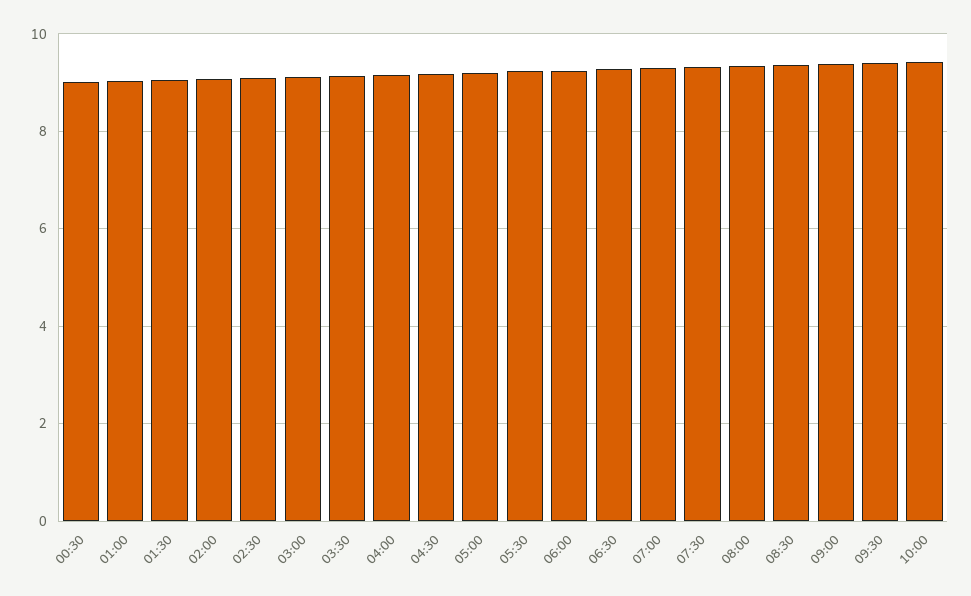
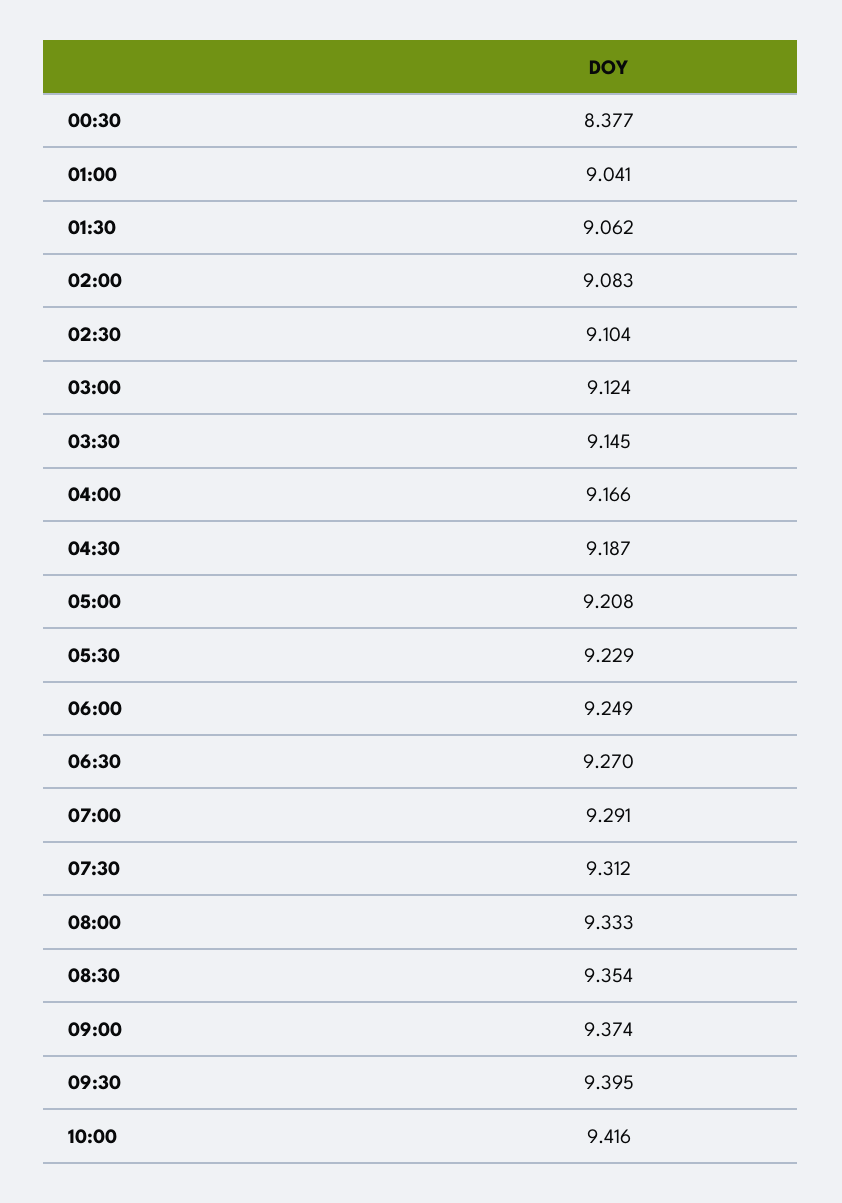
  {
-   "00:30": 9,
+   "00:30": 8.377,
    "01:00": 9.041,
    "01:30": 9.062,
    "02:00": 9.083,
    "02:30": 9.104,
    "03:00": 9.124,
    "03:30": 9.145,
    "04:00": 9.166,
    "04:30": 9.187,
    "05:00": 9.208,
    "05:30": 9.229,
    "06:00": 9.249,
    "06:30": 9.27,
    "07:00": 9.291,
    "07:30": 9.312,
    "08:00": 9.333,
    "08:30": 9.354,
    "09:00": 9.374,
    "09:30": 9.395,
    "10:00": 9.416
  }

